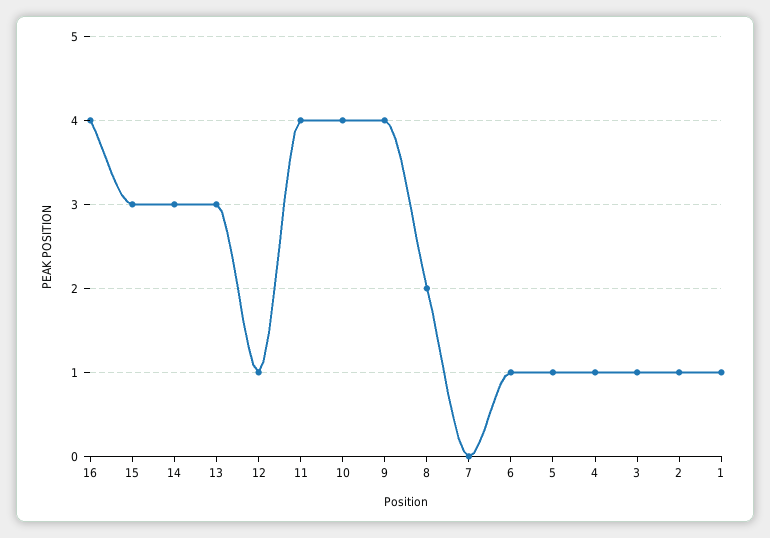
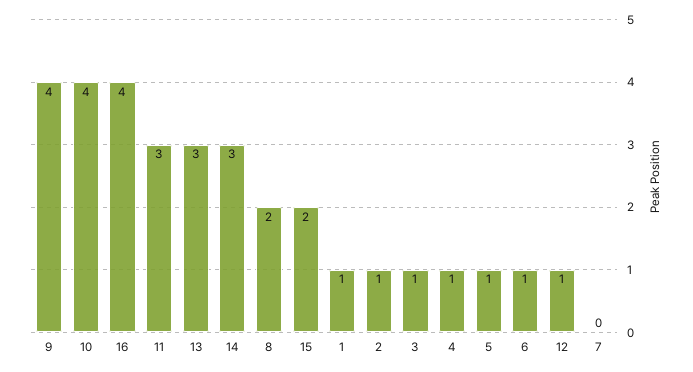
  {
    "16": 4,
-   "15": 3,
+   "15": 2,
    "14": 3,
    "13": 3,
    "12": 1,
-   "11": 4,
+   "11": 3,
    "10": 4,
    "9": 4,
    "8": 2,
    "7": 0,
    "6": 1,
    "5": 1,
    "4": 1,
    "3": 1,
    "2": 1,
    "1": 1
  }

